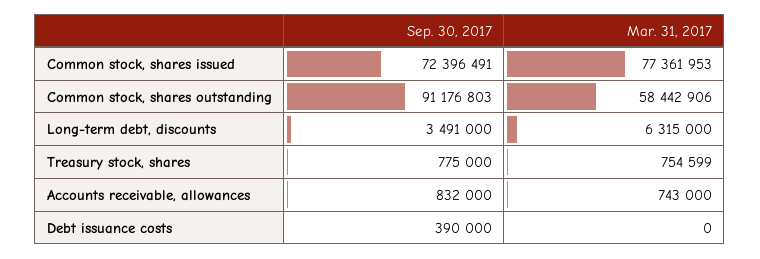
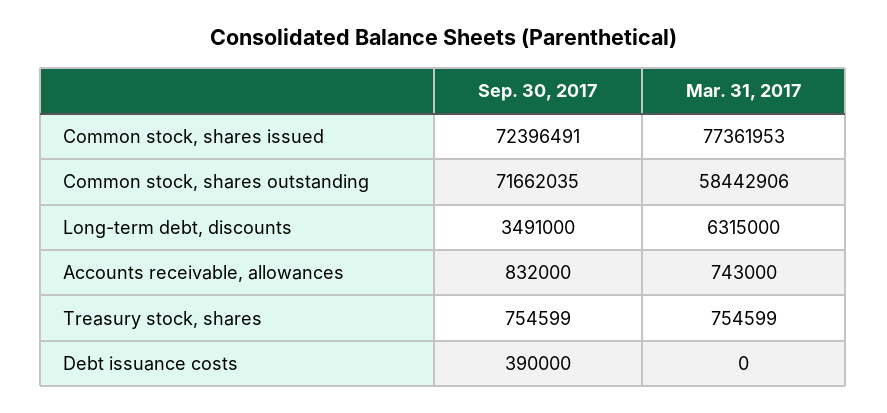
  {
    "Sep. 30, 2017": {
      "Common stock, shares issued": 72396491,
-     "Common stock, shares outstanding": 91176803,
+     "Common stock, shares outstanding": 71662035,
      "Long-term debt, discounts": 3491000,
-     "Treasury stock, shares": 775000,
+     "Treasury stock, shares": 754599,
      "Accounts receivable, allowances": 832000,
      "Debt issuance costs": 390000
    },
    "Mar. 31, 2017": {
      "Common stock, shares issued": 77361953,
      "Common stock, shares outstanding": 58442906,
      "Long-term debt, discounts": 6315000,
      "Treasury stock, shares": 754599,
      "Accounts receivable, allowances": 743000,
      "Debt issuance costs": 0
    }
  }

